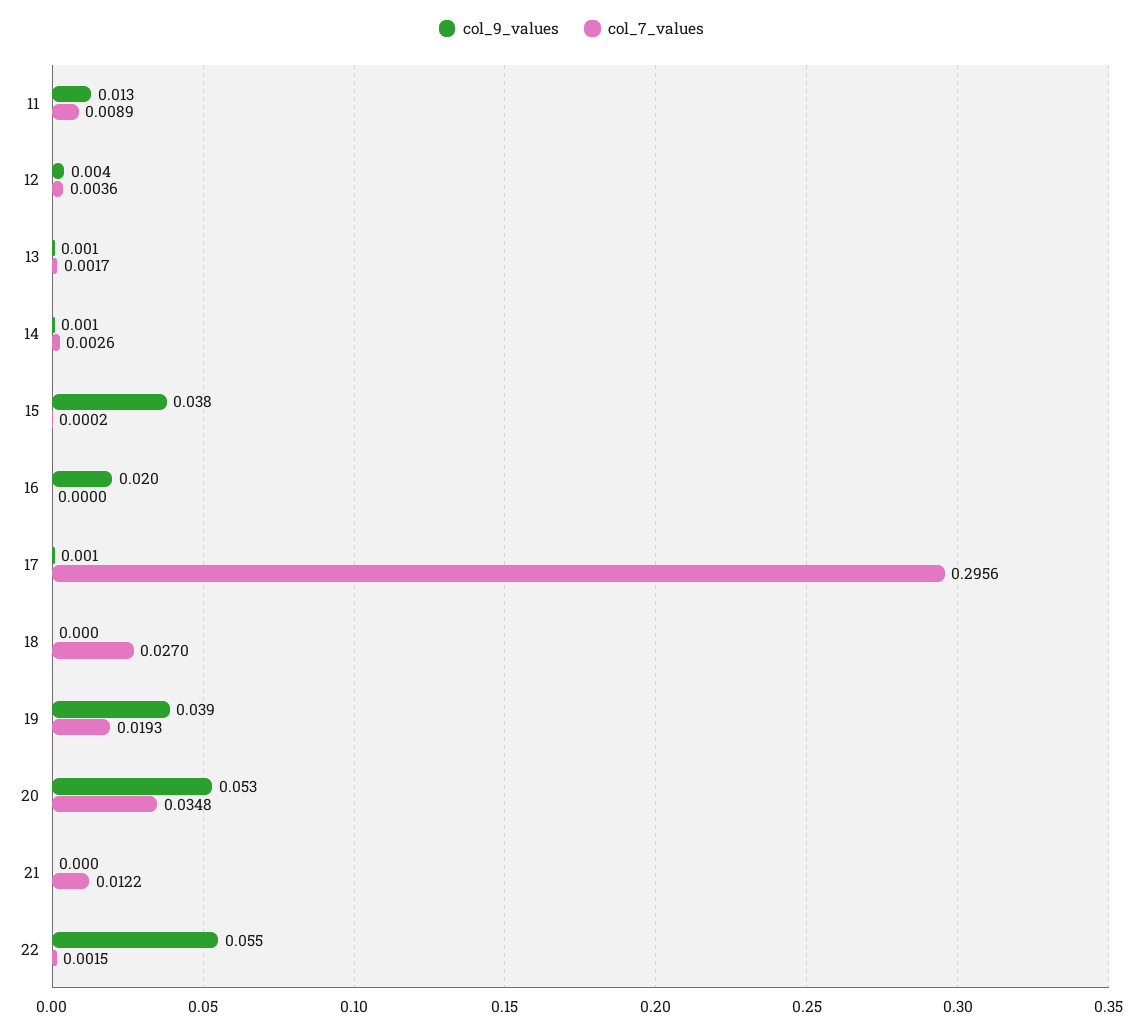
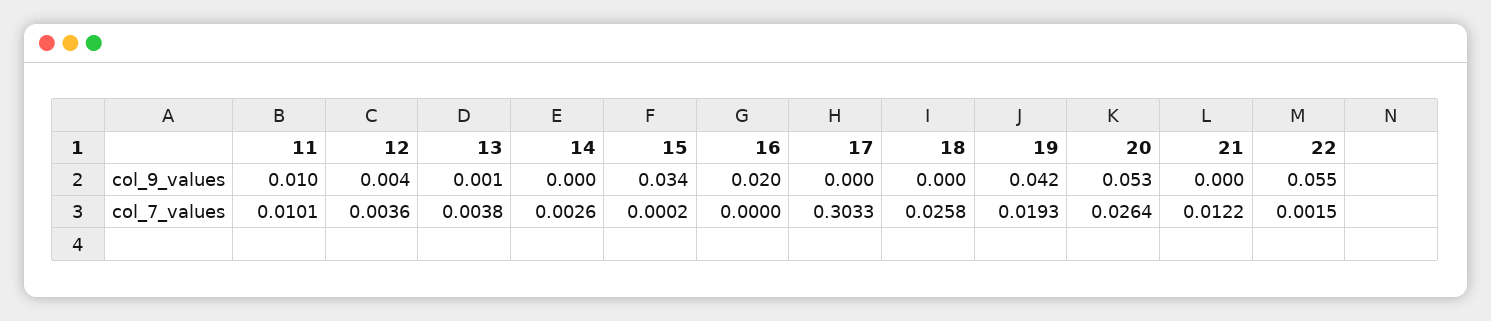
  {
    "col_9_values": {
-     "11": 0.013,
+     "11": 0.01,
      "12": 0.004,
      "13": 0.001,
-     "14": 0.001,
+     "14": 0,
-     "15": 0.038,
+     "15": 0.034,
      "16": 0.02,
-     "17": 0.001,
+     "17": 0,
      "18": 0,
-     "19": 0.039,
+     "19": 0.042,
      "20": 0.053,
      "21": 0,
      "22": 0.055
    },
    "col_7_values": {
-     "11": 0.0089,
+     "11": 0.0101,
      "12": 0.0036,
-     "13": 0.0017,
+     "13": 0.0038,
      "14": 0.0026,
      "15": 0.0002,
      "16": 0,
-     "17": 0.2956,
+     "17": 0.3033,
-     "18": 0.027,
+     "18": 0.0258,
      "19": 0.0193,
-     "20": 0.0348,
+     "20": 0.0264,
      "21": 0.0122,
      "22": 0.0015
    }
  }

